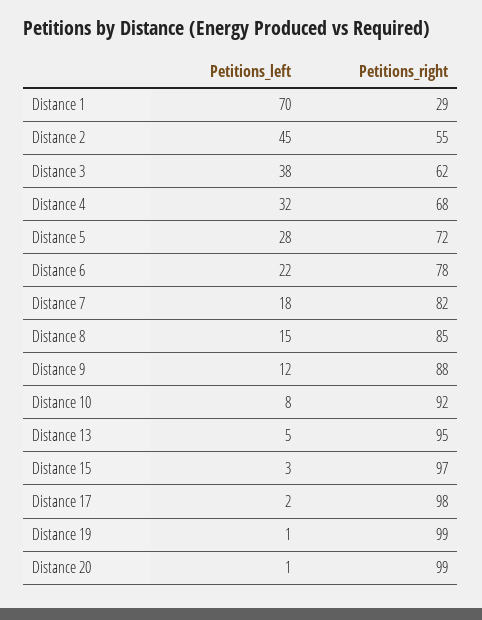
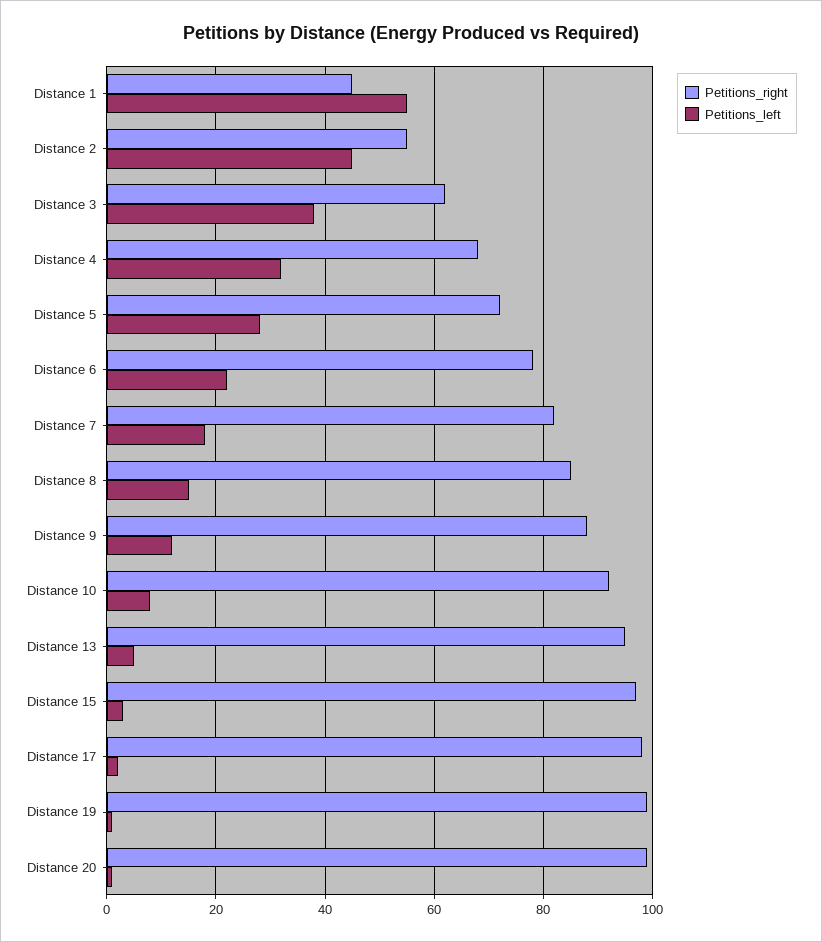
  {
    "Petitions_left": {
-     "Distance 1": 70,
+     "Distance 1": 55,
      "Distance 2": 45,
      "Distance 3": 38,
      "Distance 4": 32,
      "Distance 5": 28,
      "Distance 6": 22,
      "Distance 7": 18,
      "Distance 8": 15,
      "Distance 9": 12,
      "Distance 10": 8,
      "Distance 13": 5,
      "Distance 15": 3,
      "Distance 17": 2,
      "Distance 19": 1,
      "Distance 20": 1
    },
    "Petitions_right": {
-     "Distance 1": 29,
+     "Distance 1": 45,
      "Distance 2": 55,
      "Distance 3": 62,
      "Distance 4": 68,
      "Distance 5": 72,
      "Distance 6": 78,
      "Distance 7": 82,
      "Distance 8": 85,
      "Distance 9": 88,
      "Distance 10": 92,
      "Distance 13": 95,
      "Distance 15": 97,
      "Distance 17": 98,
      "Distance 19": 99,
      "Distance 20": 99
    }
  }

